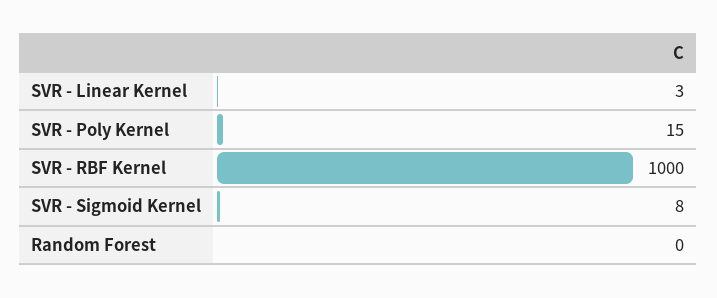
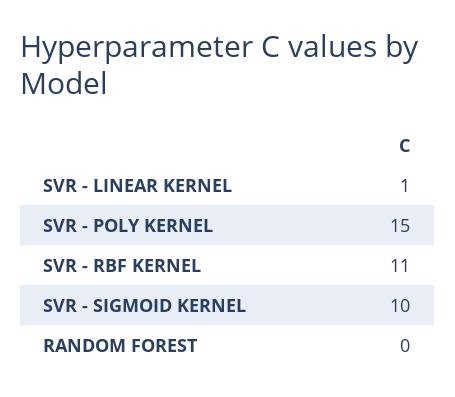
  {
-   "SVR - Linear Kernel": 3,
+   "SVR - Linear Kernel": 1,
    "SVR - Poly Kernel": 15,
-   "SVR - RBF Kernel": 1000,
+   "SVR - RBF Kernel": 11,
-   "SVR - Sigmoid Kernel": 8,
+   "SVR - Sigmoid Kernel": 10,
    "Random Forest": 0
  }

